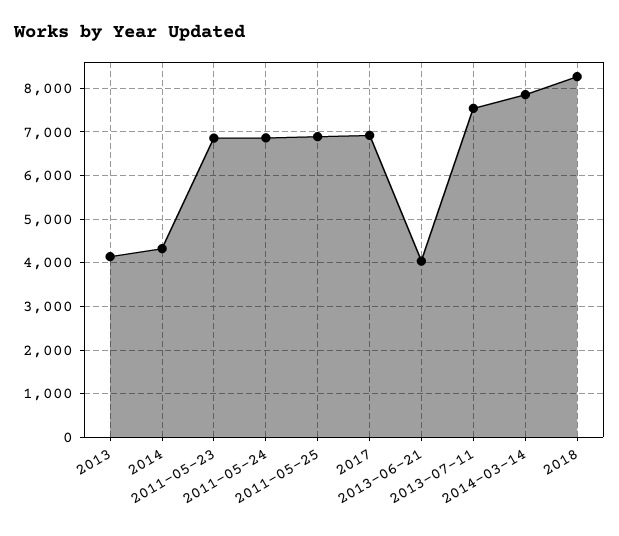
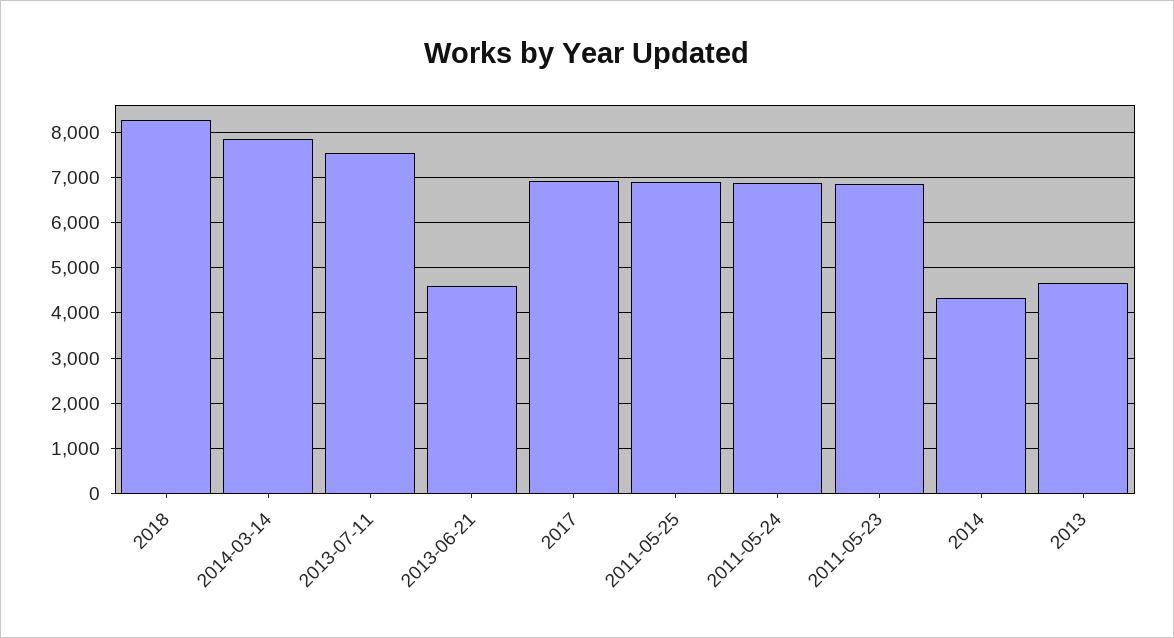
  {
-   "2013": 4200,
+   "2013": 4600,
    "2014": 4400,
    "2011-05-23": 6800,
    "2011-05-24": 6800,
    "2011-05-25": 6800,
    "2017": 7000,
-   "2013-06-21": 4000,
+   "2013-06-21": 4600,
    "2013-07-11": 7600,
    "2014-03-14": 7800,
    "2018": 8200
  }

